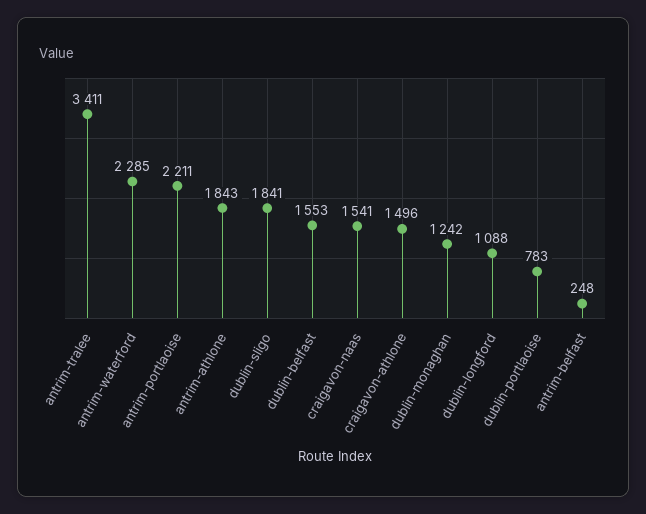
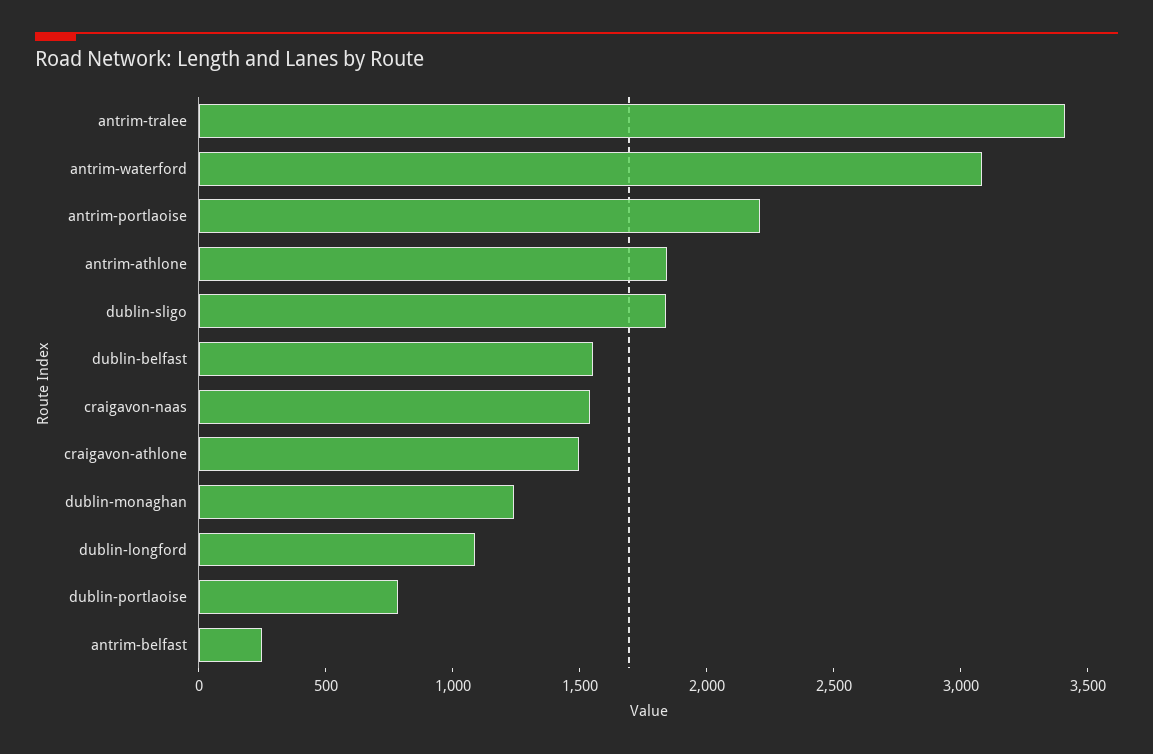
  {
    "antrim-tralee": 3411,
-   "antrim-waterford": 2285,
+   "antrim-waterford": 3100,
    "antrim-portlaoise": 2211,
    "antrim-athlone": 1843,
    "dublin-sligo": 1841,
    "dublin-belfast": 1553,
    "craigavon-naas": 1541,
    "craigavon-athlone": 1496,
    "dublin-monaghan": 1242,
    "dublin-longford": 1088,
    "dublin-portlaoise": 783,
    "antrim-belfast": 248
  }

